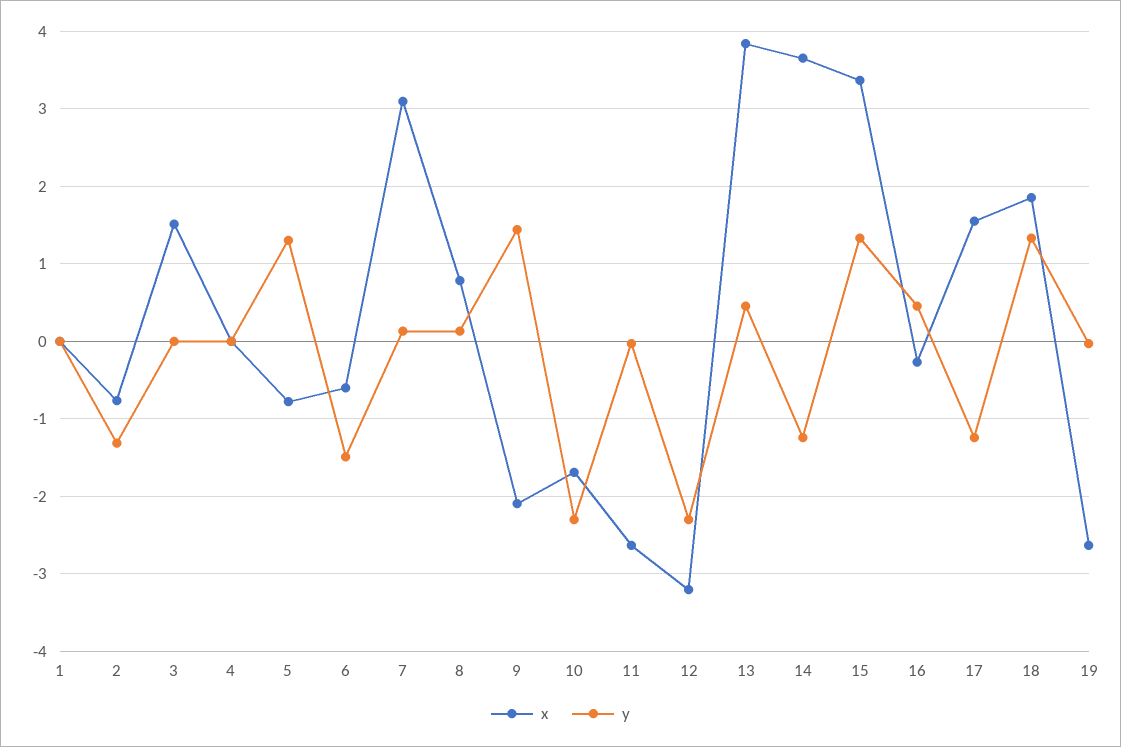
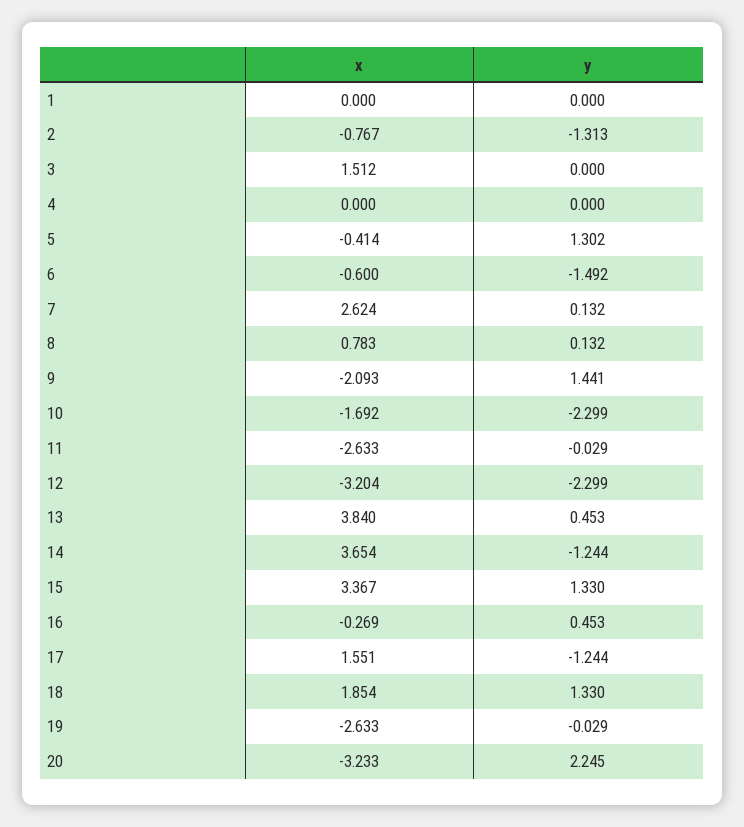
  {
    "x": {
      "1": 0,
      "2": -0.767,
      "3": 1.512,
      "4": 0,
-     "5": -0.8,
+     "5": -0.414,
      "6": -0.6,
-     "7": 3.1,
+     "7": 2.624,
      "8": 0.783,
      "9": -2.093,
      "10": -1.692,
      "11": -2.633,
      "12": -3.204,
      "13": 3.84,
      "14": 3.654,
      "15": 3.367,
      "16": -0.269,
      "17": 1.551,
      "18": 1.854,
-     "19": -2.633
+     "19": -2.633,
+     "20": -3.233
    },
    "y": {
      "1": 0,
      "2": -1.313,
      "3": 0,
      "4": 0,
      "5": 1.302,
      "6": -1.492,
      "7": 0.132,
      "8": 0.132,
      "9": 1.441,
      "10": -2.299,
      "11": -0.029,
      "12": -2.299,
      "13": 0.453,
      "14": -1.244,
      "15": 1.33,
      "16": 0.453,
      "17": -1.244,
      "18": 1.33,
-     "19": -0.029
+     "19": -0.029,
+     "20": 2.245
    }
  }

